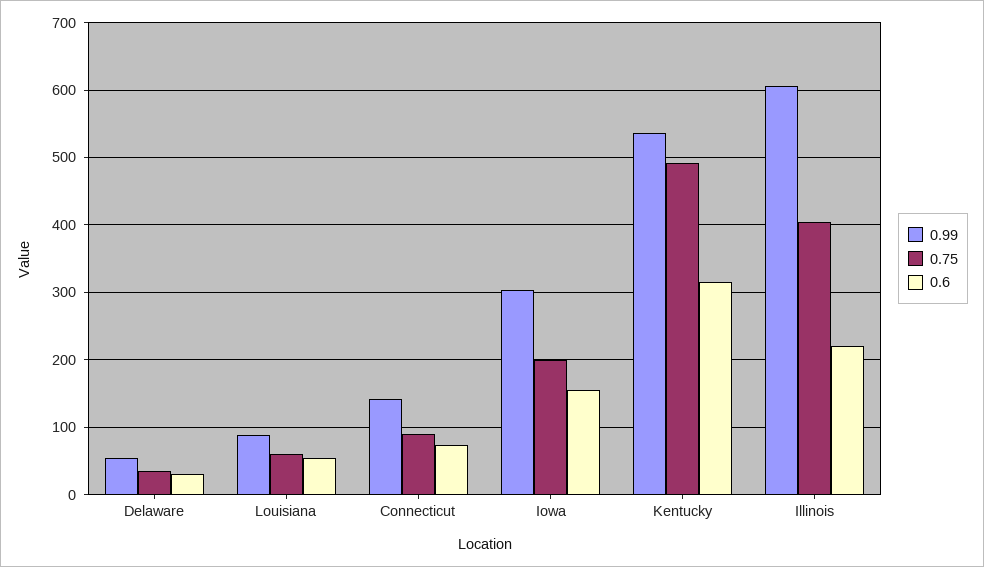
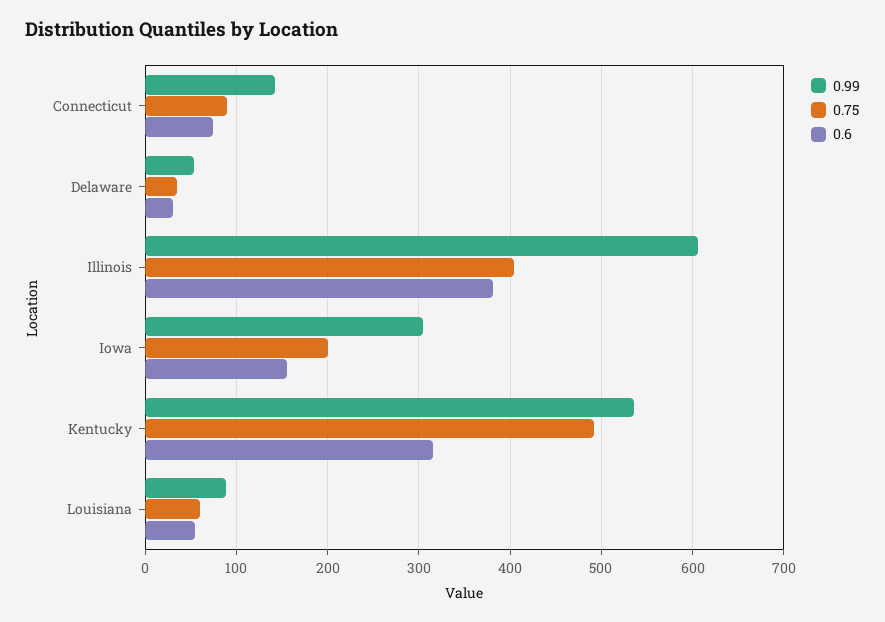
  {
    "0.99": {
      "Delaware": 50,
      "Louisiana": 90,
      "Connecticut": 140,
      "Iowa": 300,
      "Kentucky": 540,
      "Illinois": 610
    },
    "0.75": {
      "Delaware": 40,
      "Louisiana": 60,
      "Connecticut": 90,
      "Iowa": 200,
      "Kentucky": 490,
      "Illinois": 400
    },
    "0.6": {
      "Delaware": 30,
      "Louisiana": 60,
      "Connecticut": 70,
      "Iowa": 160,
      "Kentucky": 320,
-     "Illinois": 220
+     "Illinois": 380
    }
  }

